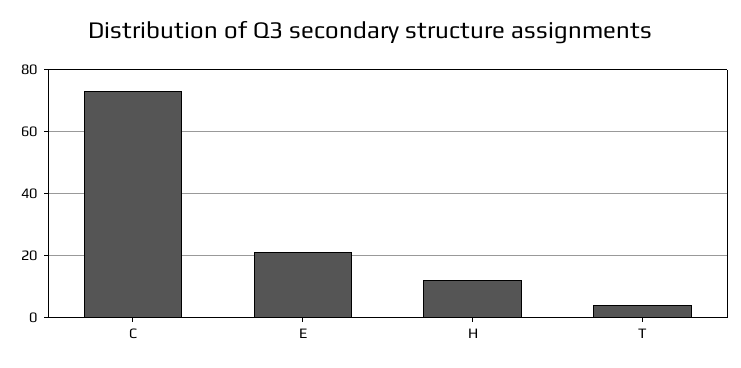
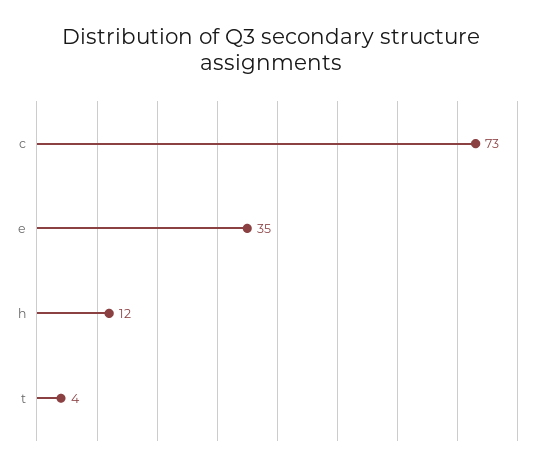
  {
    "C": 73,
-   "E": 20,
+   "E": 35,
    "H": 12,
    "T": 4
  }

